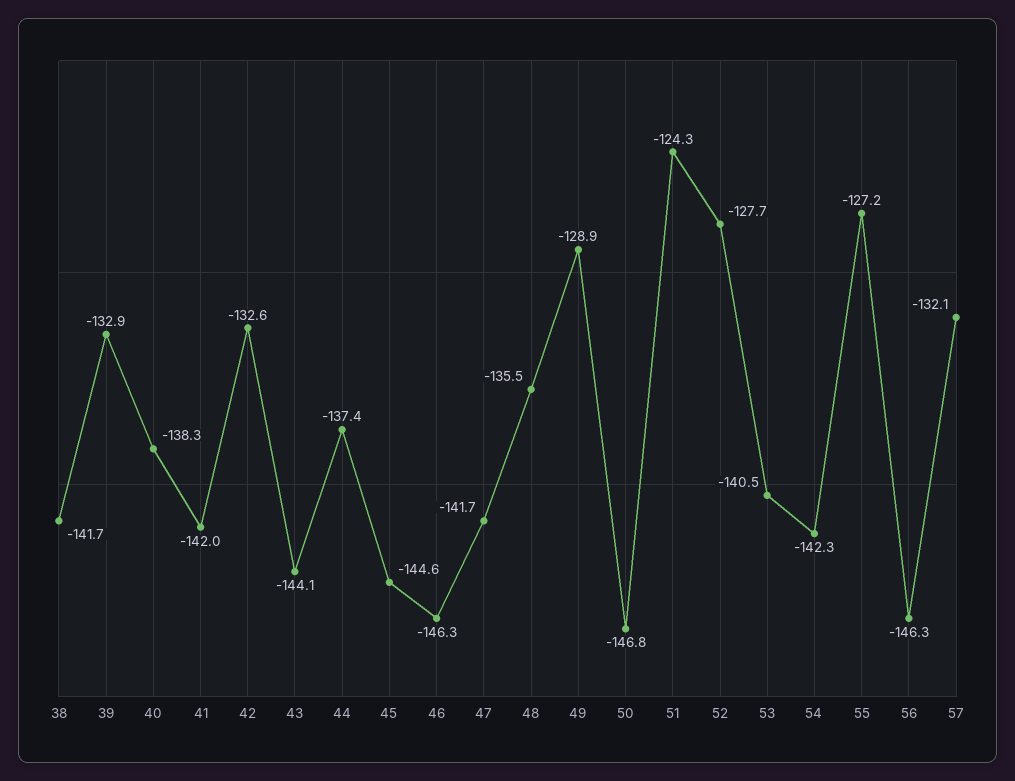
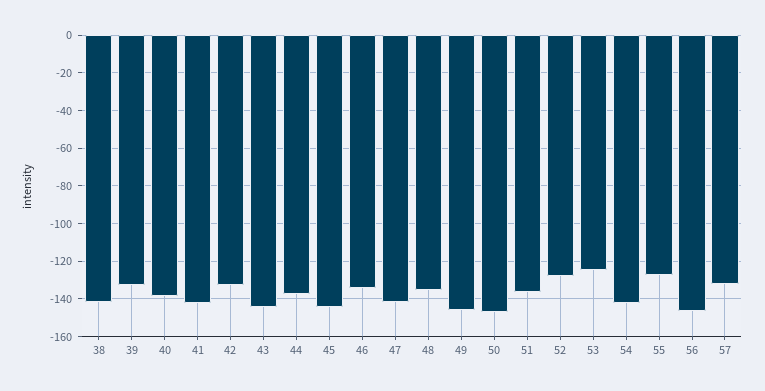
  {
    "38": -141.7,
    "39": -132.9,
    "40": -138.3,
    "41": -142,
    "42": -132.6,
    "43": -144.1,
    "44": -137.4,
    "45": -144.6,
-   "46": -146.3,
+   "46": -135,
    "47": -141.7,
    "48": -135.5,
-   "49": -128.9,
+   "49": -145,
    "50": -146.8,
-   "51": -124.3,
+   "51": -135,
    "52": -127.7,
-   "53": -140.5,
+   "53": -125,
    "54": -142.3,
    "55": -127.2,
    "56": -146.3,
    "57": -132.1
  }

